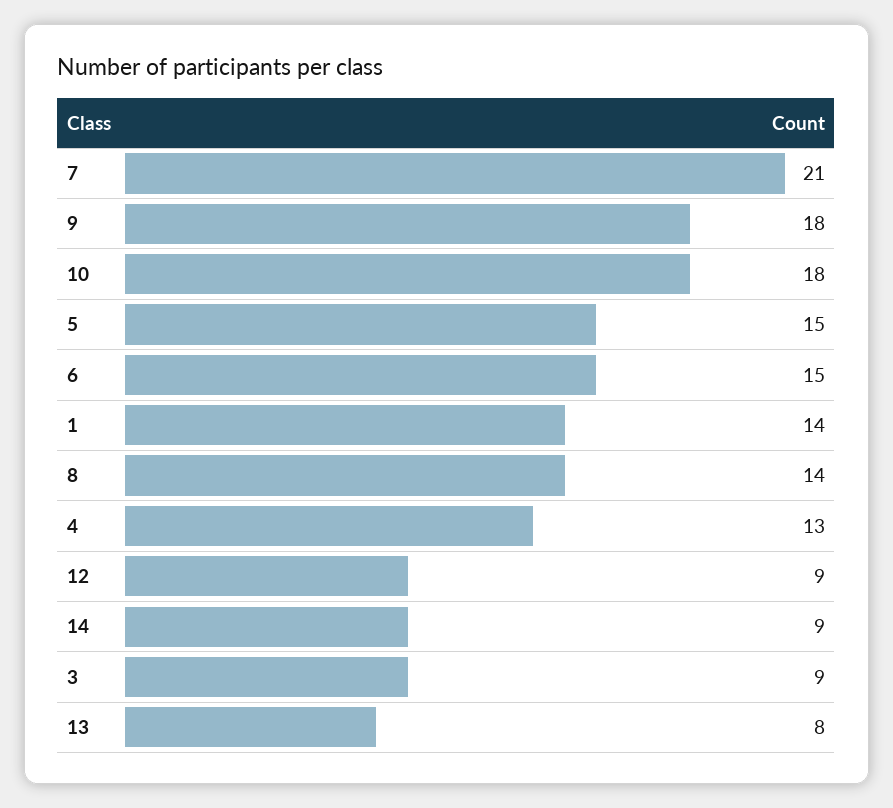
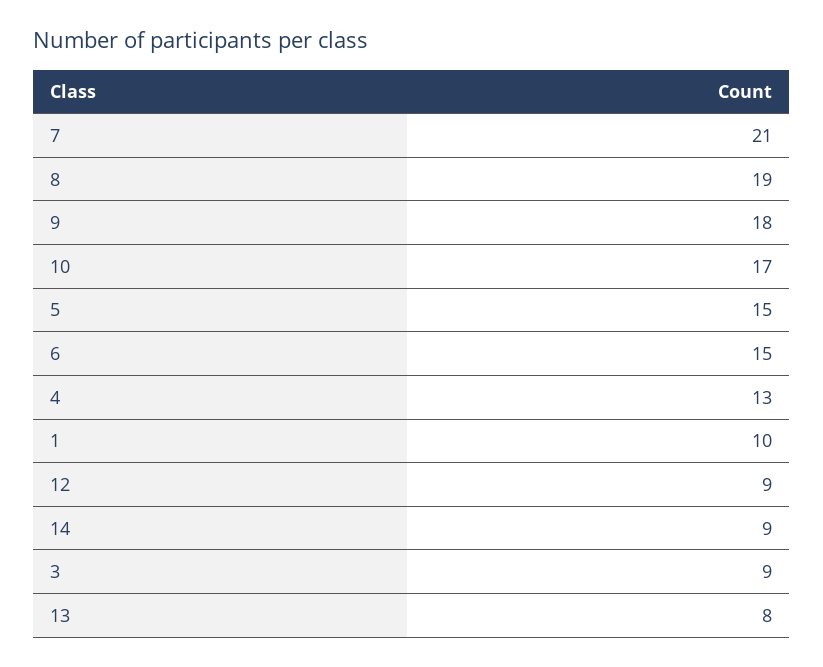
  {
    "7": 21,
    "9": 18,
-   "10": 18,
+   "10": 17,
    "5": 15,
    "6": 15,
-   "1": 14,
+   "1": 10,
-   "8": 14,
+   "8": 19,
    "4": 13,
    "12": 9,
    "14": 9,
    "3": 9,
    "13": 8
  }

